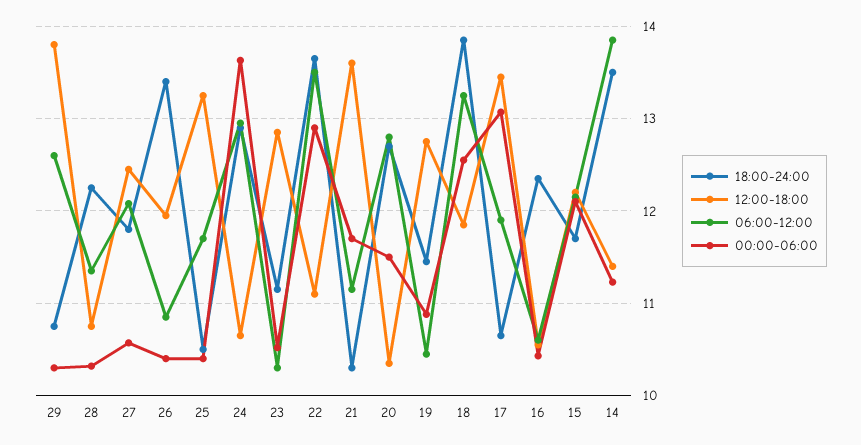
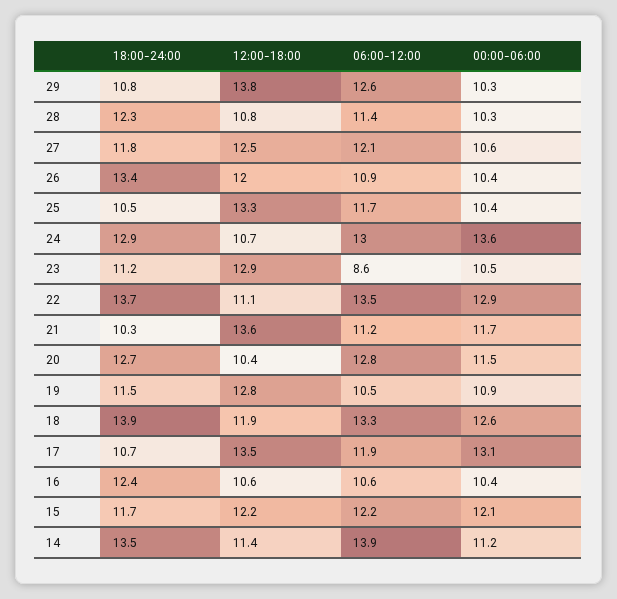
  {
    "18:00-24:00": {
      "29": 10.8,
      "28": 12.3,
      "27": 11.8,
      "26": 13.4,
      "25": 10.5,
      "24": 12.9,
      "23": 11.2,
      "22": 13.7,
      "21": 10.3,
      "20": 12.7,
      "19": 11.5,
      "18": 13.9,
      "17": 10.7,
      "16": 12.4,
      "15": 11.7,
      "14": 13.5
    },
    "12:00-18:00": {
      "29": 13.8,
      "28": 10.8,
      "27": 12.5,
      "26": 12,
      "25": 13.3,
      "24": 10.7,
      "23": 12.9,
      "22": 11.1,
      "21": 13.6,
      "20": 10.4,
      "19": 12.8,
      "18": 11.9,
      "17": 13.5,
      "16": 10.6,
      "15": 12.2,
      "14": 11.4
    },
    "06:00-12:00": {
      "29": 12.6,
      "28": 11.4,
      "27": 12.1,
      "26": 10.9,
      "25": 11.7,
      "24": 13,
-     "23": 10.3,
+     "23": 8.6,
      "22": 13.5,
      "21": 11.2,
      "20": 12.8,
      "19": 10.5,
      "18": 13.3,
      "17": 11.9,
      "16": 10.6,
      "15": 12.2,
      "14": 13.9
    },
    "00:00-06:00": {
      "29": 10.3,
      "28": 10.3,
      "27": 10.6,
      "26": 10.4,
      "25": 10.4,
      "24": 13.6,
      "23": 10.5,
      "22": 12.9,
      "21": 11.7,
      "20": 11.5,
      "19": 10.9,
      "18": 12.6,
      "17": 13.1,
      "16": 10.4,
      "15": 12.1,
      "14": 11.2
    }
  }

